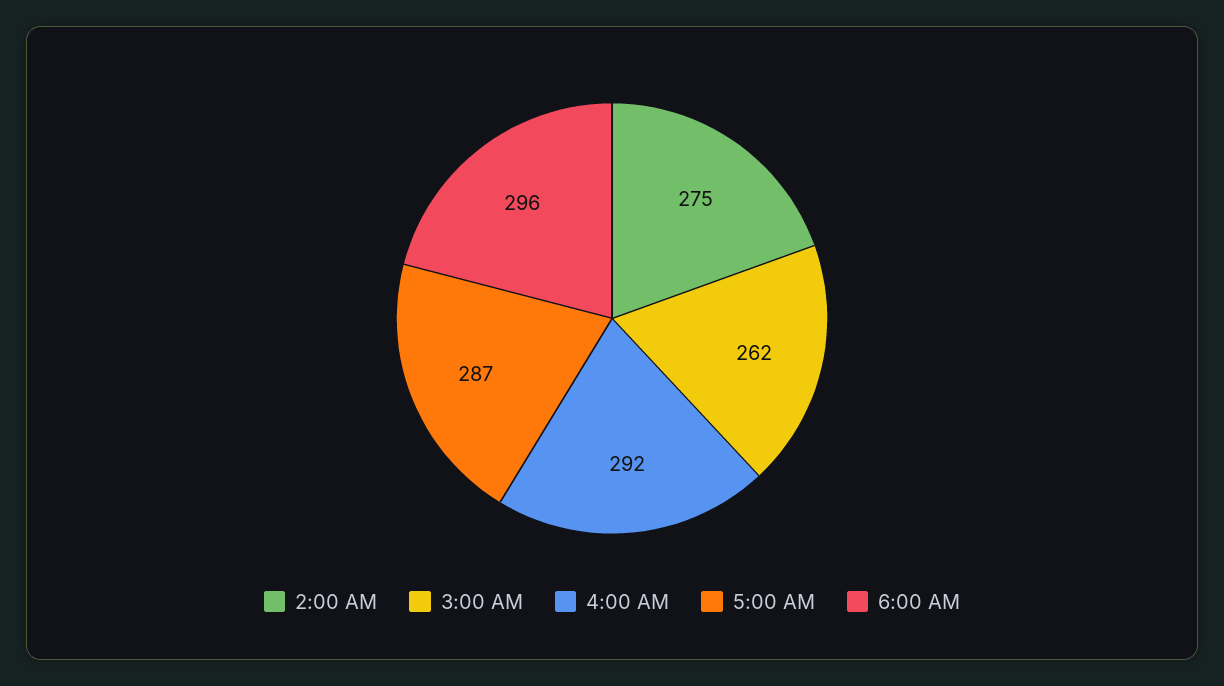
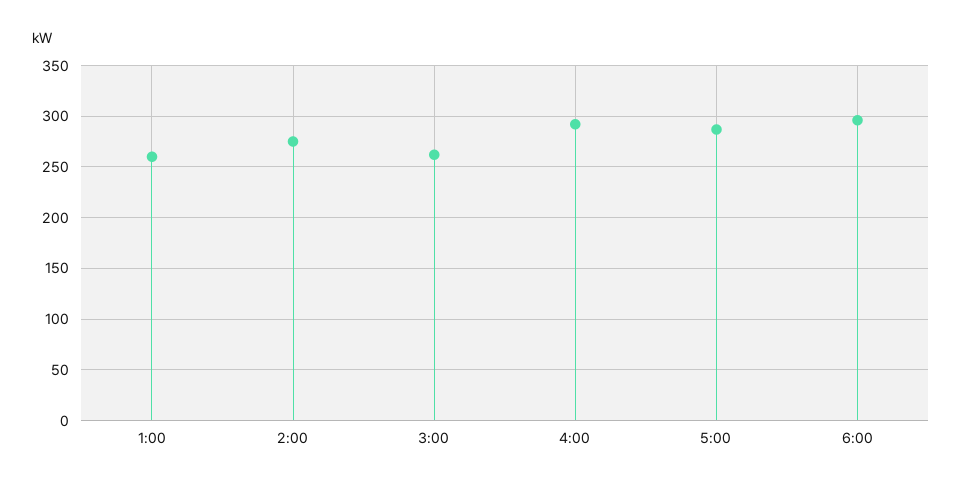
  {
    "2:00 AM": 275,
    "3:00 AM": 262,
    "4:00 AM": 292,
    "5:00 AM": 287,
-   "6:00 AM": 296
+   "6:00 AM": 296,
+   "1:00": 260
  }

